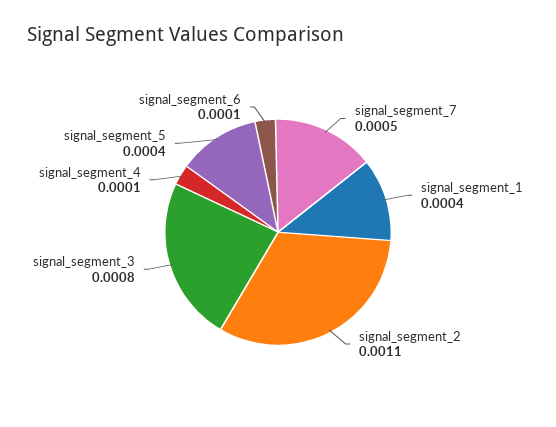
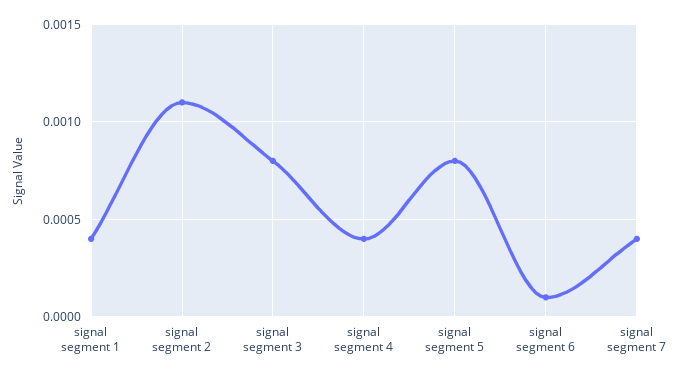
  {
-   "signal_segment_7": 0.0005,
+   "signal_segment_7": 0.0004,
    "signal_segment_1": 0.0004,
    "signal_segment_2": 0.0011,
    "signal_segment_3": 0.0008,
-   "signal_segment_4": 0.0001,
+   "signal_segment_4": 0.0004,
-   "signal_segment_5": 0.0004,
+   "signal_segment_5": 0.0008,
    "signal_segment_6": 0.0001
  }

